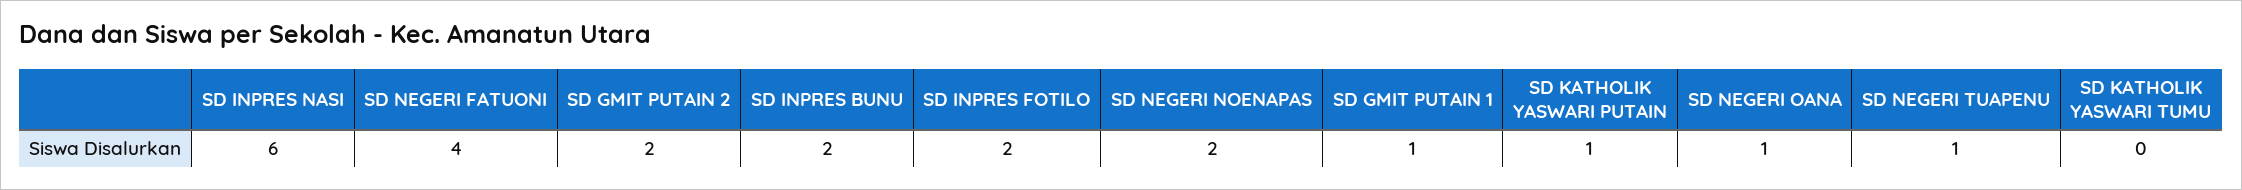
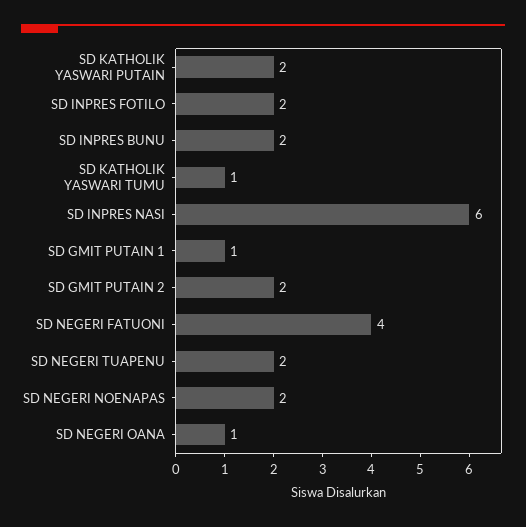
  {
    "SD INPRES NASI": 6,
    "SD NEGERI FATUONI": 4,
    "SD GMIT PUTAIN 2": 2,
    "SD INPRES BUNU": 2,
    "SD INPRES FOTILO": 2,
    "SD NEGERI NOENAPAS": 2,
    "SD GMIT PUTAIN 1": 1,
-   "SD KATHOLIK YASWARI PUTAIN": 1,
+   "SD KATHOLIK YASWARI PUTAIN": 2,
    "SD NEGERI OANA": 1,
-   "SD NEGERI TUAPENU": 1,
+   "SD NEGERI TUAPENU": 2,
-   "SD KATHOLIK YASWARI TUMU": 0
+   "SD KATHOLIK YASWARI TUMU": 1
  }

